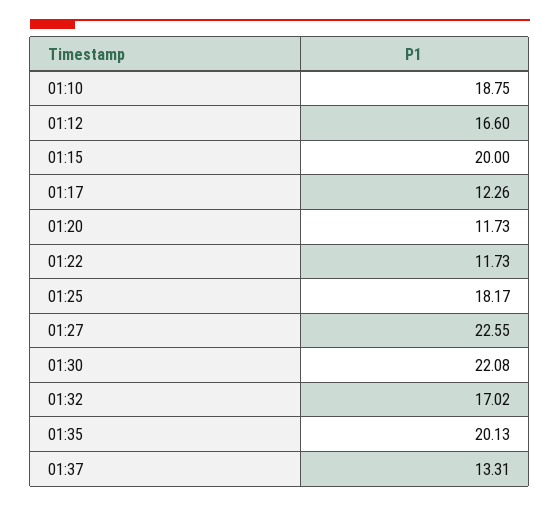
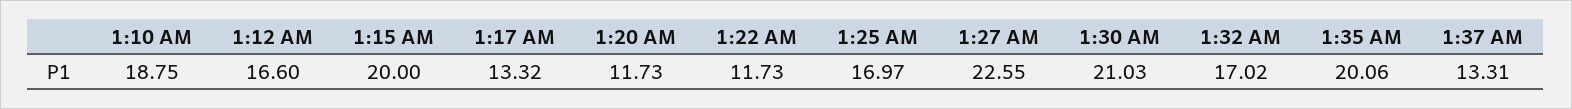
  {
    "01:10": 18.75,
    "01:12": 16.6,
    "01:15": 20,
-   "01:17": 12.26,
+   "01:17": 13.32,
    "01:20": 11.73,
    "01:22": 11.73,
-   "01:25": 18.17,
+   "01:25": 16.97,
    "01:27": 22.55,
-   "01:30": 22.08,
+   "01:30": 21.03,
    "01:32": 17.02,
-   "01:35": 20.13,
+   "01:35": 20.06,
    "01:37": 13.31
  }

